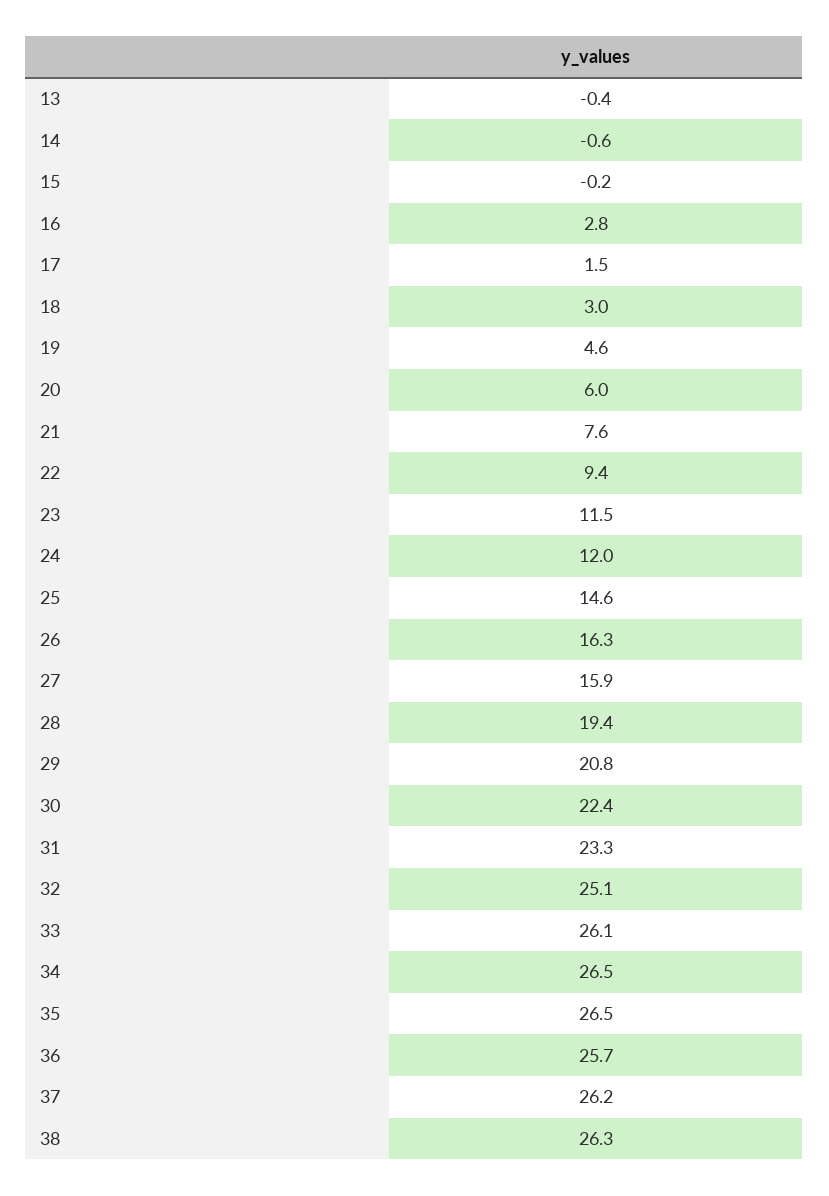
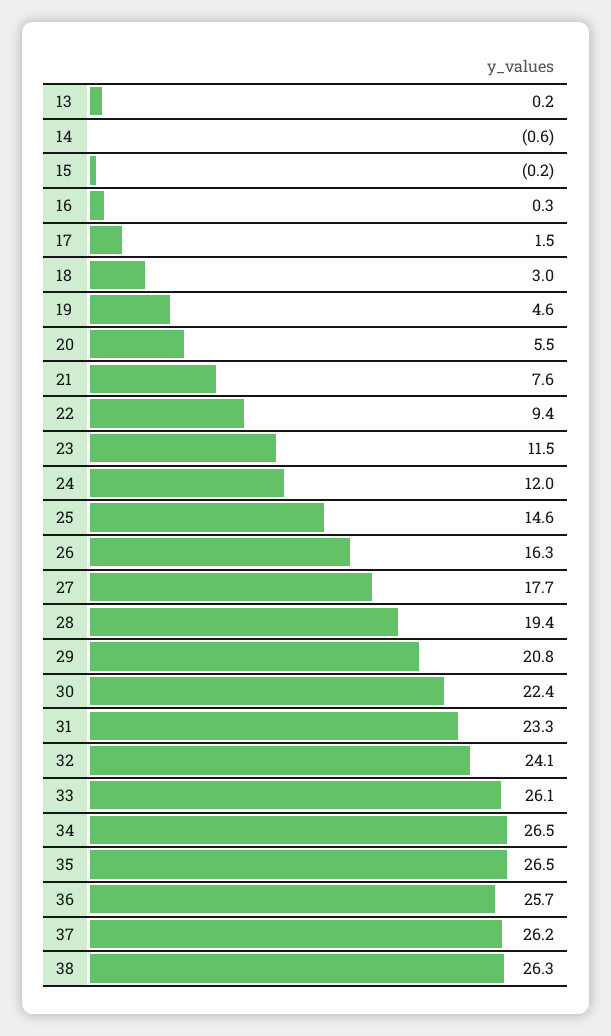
  {
-   "13": -0.4,
+   "13": 0.2,
    "14": -0.6,
    "15": -0.2,
-   "16": 2.8,
+   "16": 0.3,
    "17": 1.5,
    "18": 3,
    "19": 4.6,
-   "20": 6,
+   "20": 5.5,
    "21": 7.6,
    "22": 9.4,
    "23": 11.5,
    "24": 12,
    "25": 14.6,
    "26": 16.3,
-   "27": 15.9,
+   "27": 17.7,
    "28": 19.4,
    "29": 20.8,
    "30": 22.4,
    "31": 23.3,
-   "32": 25.1,
+   "32": 24.1,
    "33": 26.1,
    "34": 26.5,
    "35": 26.5,
    "36": 25.7,
    "37": 26.2,
    "38": 26.3
  }

